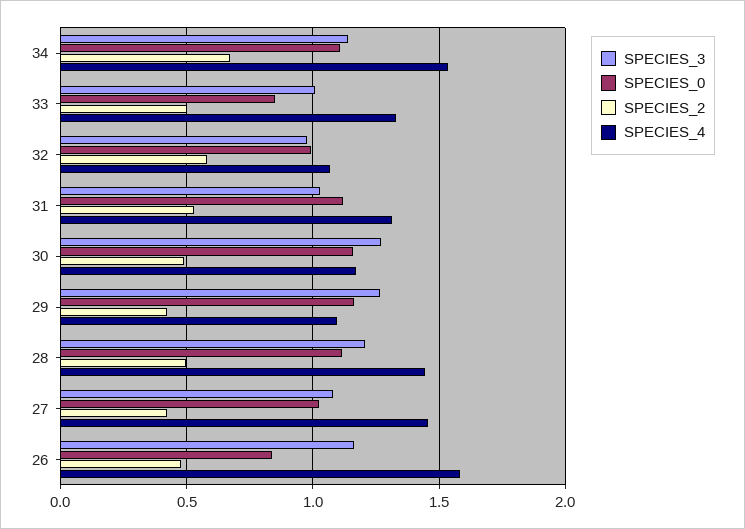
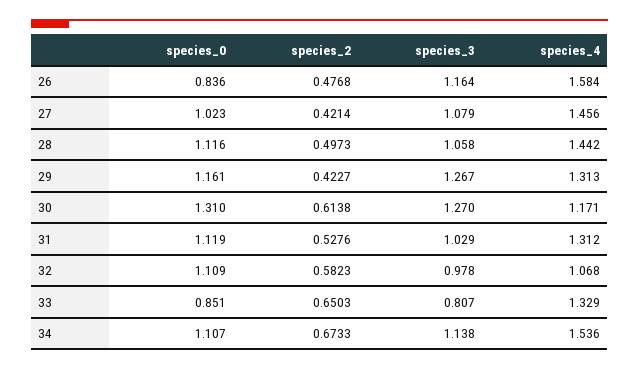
  {
    "SPECIES_3": {
      "34": 1.138,
-     "33": 1,
+     "33": 0.807,
      "32": 0.978,
      "31": 1.029,
      "30": 1.27,
      "29": 1.267,
-     "28": 1.2,
+     "28": 1.058,
      "27": 1.079,
      "26": 1.164
    },
    "SPECIES_0": {
      "34": 1.107,
      "33": 0.851,
-     "32": 1,
+     "32": 1.109,
      "31": 1.119,
-     "30": 1.15,
+     "30": 1.31,
      "29": 1.161,
      "28": 1.116,
      "27": 1.023,
      "26": 0.836
    },
    "SPECIES_2": {
      "34": 0.6733,
-     "33": 0.5,
+     "33": 0.6503,
      "32": 0.5823,
      "31": 0.5276,
-     "30": 0.5,
+     "30": 0.6138,
      "29": 0.4227,
      "28": 0.4973,
      "27": 0.4214,
      "26": 0.4768
    },
    "SPECIES_4": {
      "34": 1.536,
      "33": 1.329,
      "32": 1.068,
      "31": 1.312,
      "30": 1.171,
-     "29": 1.1,
+     "29": 1.313,
      "28": 1.442,
      "27": 1.456,
      "26": 1.584
    }
  }

